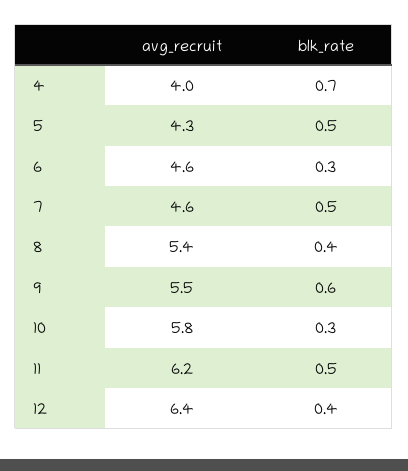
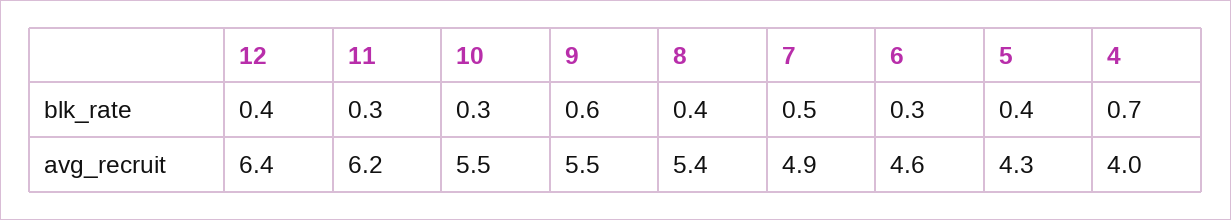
  {
    "avg_recruit": {
      "4": 4,
      "5": 4.3,
      "6": 4.6,
-     "7": 4.6,
+     "7": 4.9,
      "8": 5.4,
      "9": 5.5,
-     "10": 5.8,
+     "10": 5.5,
      "11": 6.2,
      "12": 6.4
    },
    "blk_rate": {
      "4": 0.7,
-     "5": 0.5,
+     "5": 0.4,
      "6": 0.3,
      "7": 0.5,
      "8": 0.4,
      "9": 0.6,
      "10": 0.3,
-     "11": 0.5,
+     "11": 0.3,
      "12": 0.4
    }
  }

